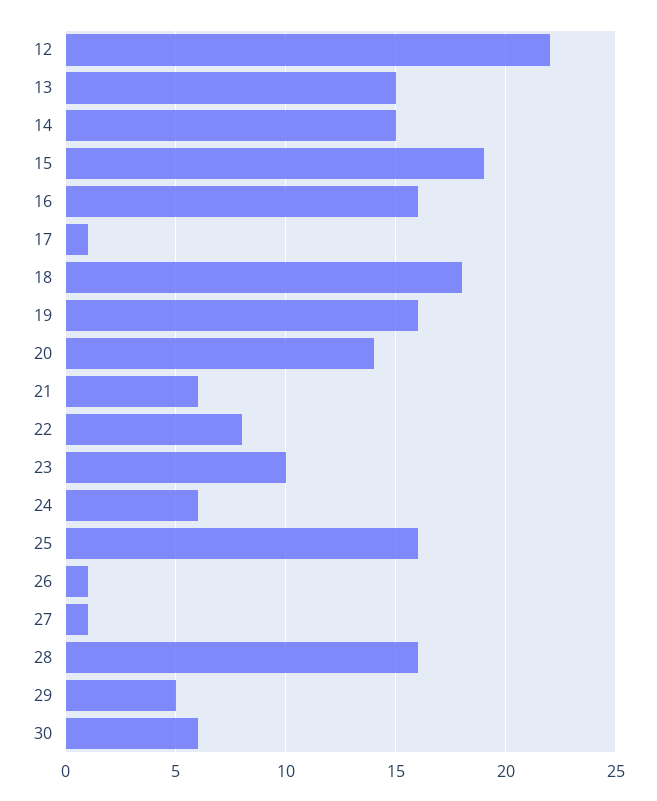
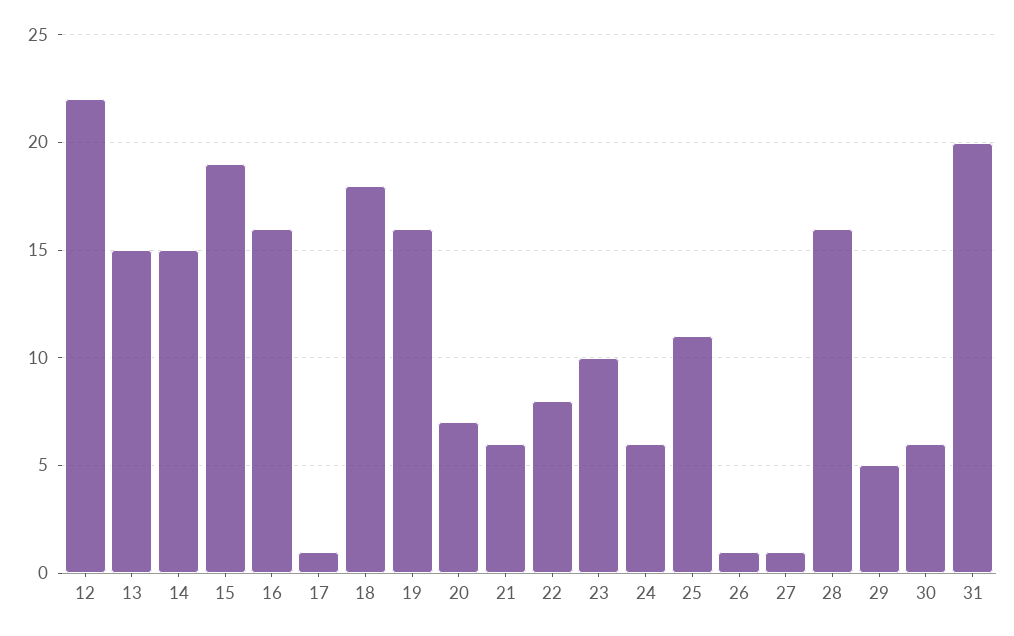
  {
    "12": 22,
    "13": 15,
    "14": 15,
    "15": 19,
    "16": 16,
    "17": 1,
    "18": 18,
    "19": 16,
-   "20": 14,
+   "20": 7,
    "21": 6,
    "22": 8,
    "23": 10,
    "24": 6,
-   "25": 16,
+   "25": 11,
    "26": 1,
    "27": 1,
    "28": 16,
    "29": 5,
-   "30": 6
+   "30": 6,
+   "31": 20
  }

